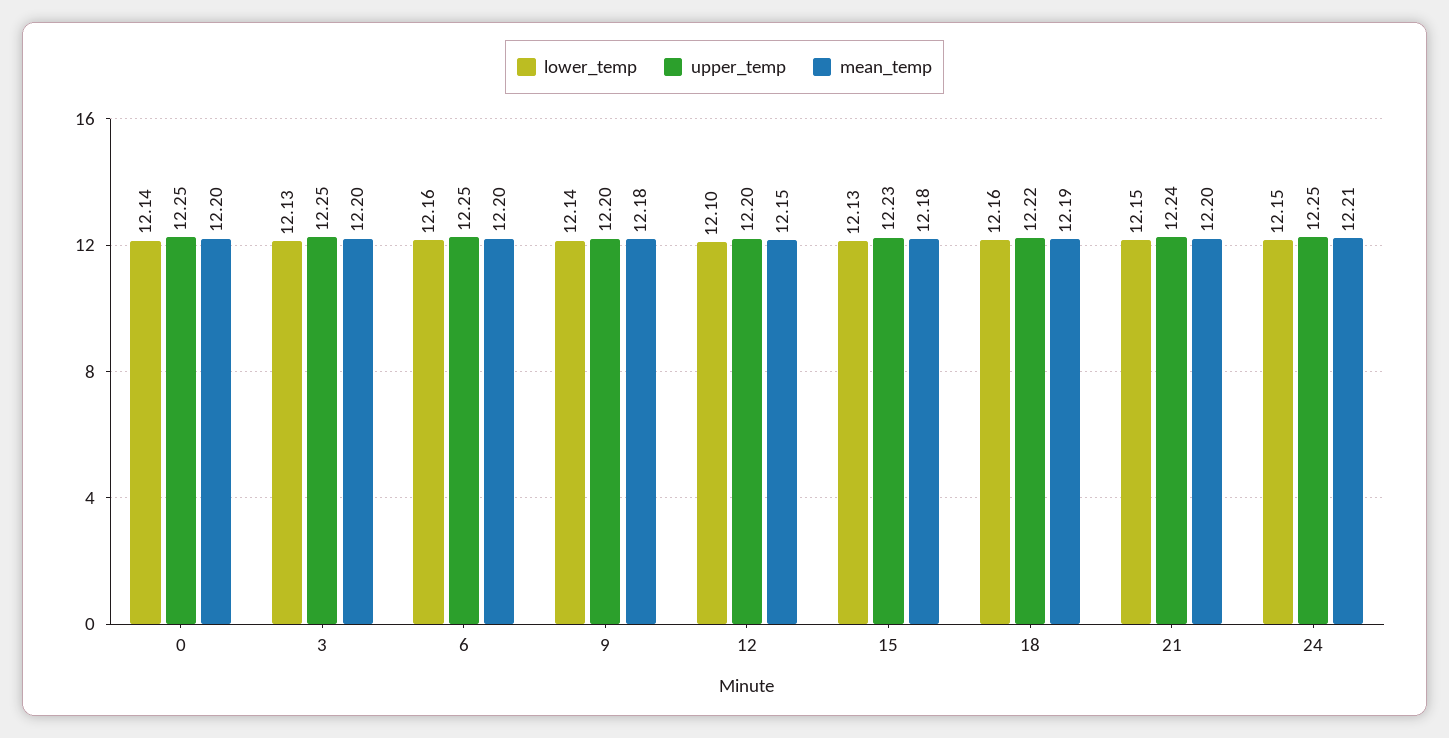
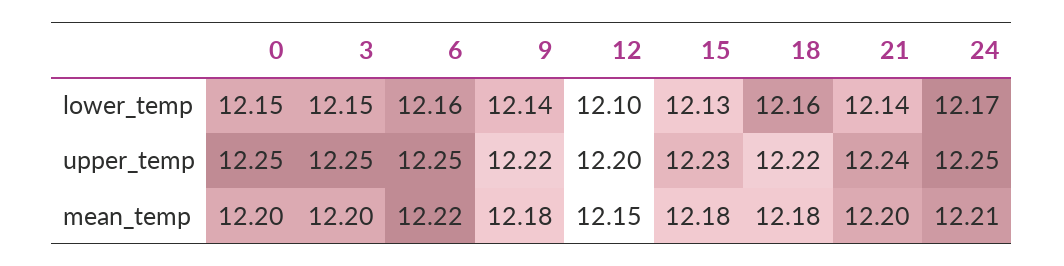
  {
    "lower_temp": {
-     "0": 12.14,
+     "0": 12.15,
-     "3": 12.13,
+     "3": 12.15,
      "6": 12.16,
      "9": 12.14,
      "12": 12.1,
      "15": 12.13,
      "18": 12.16,
-     "21": 12.15,
+     "21": 12.14,
-     "24": 12.15
+     "24": 12.17
    },
    "upper_temp": {
      "0": 12.25,
      "3": 12.25,
      "6": 12.25,
-     "9": 12.2,
+     "9": 12.22,
      "12": 12.2,
      "15": 12.23,
      "18": 12.22,
      "21": 12.24,
      "24": 12.25
    },
    "mean_temp": {
      "0": 12.2,
      "3": 12.2,
-     "6": 12.2,
+     "6": 12.22,
      "9": 12.18,
      "12": 12.15,
      "15": 12.18,
-     "18": 12.19,
+     "18": 12.18,
      "21": 12.2,
      "24": 12.21
    }
  }

